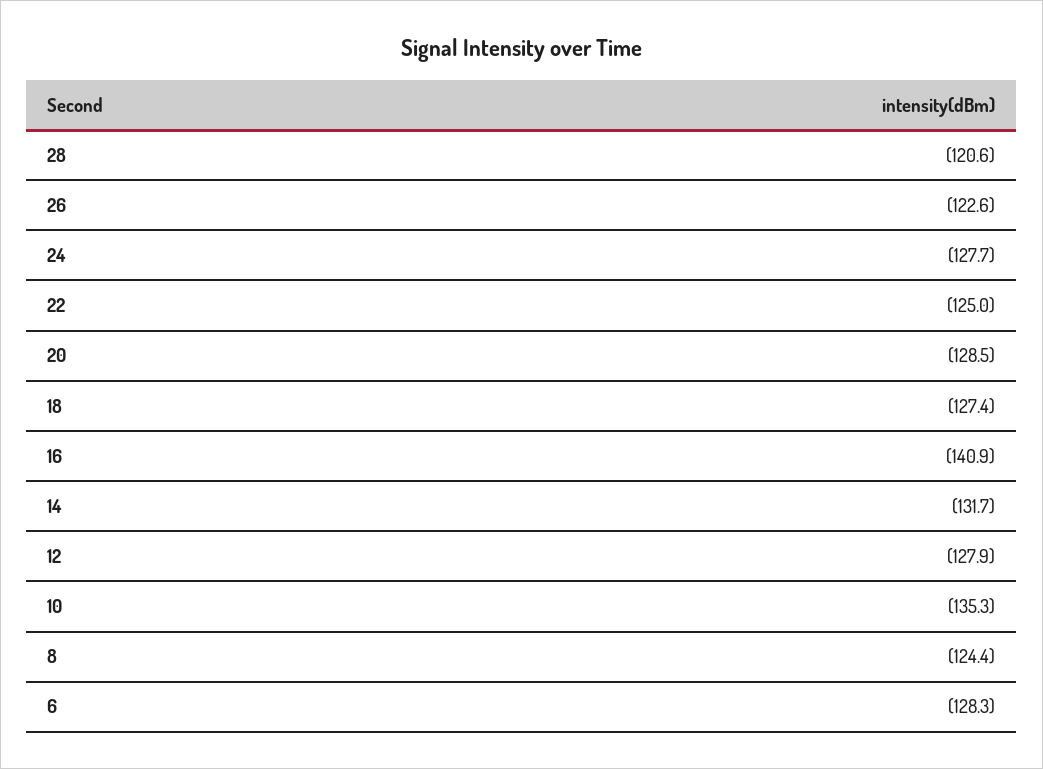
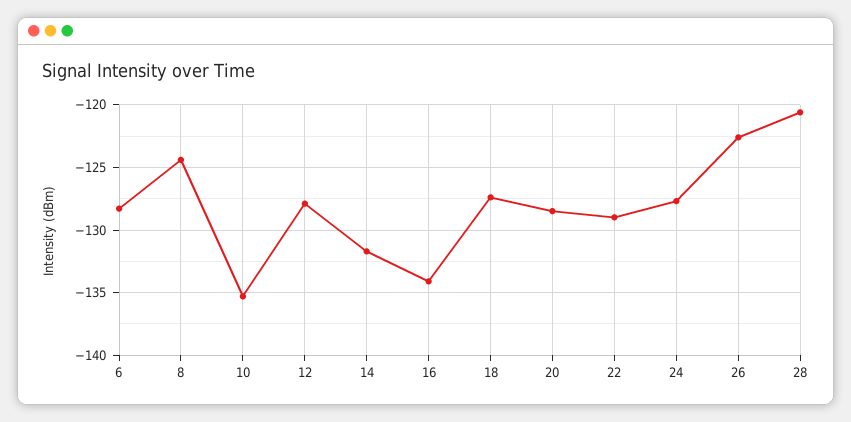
  {
    "28": -120.6,
    "26": -122.6,
    "24": -127.7,
-   "22": -125,
+   "22": -129,
    "20": -128.5,
    "18": -127.4,
-   "16": -140.9,
+   "16": -134,
    "14": -131.7,
    "12": -127.9,
    "10": -135.3,
    "8": -124.4,
    "6": -128.3
  }

